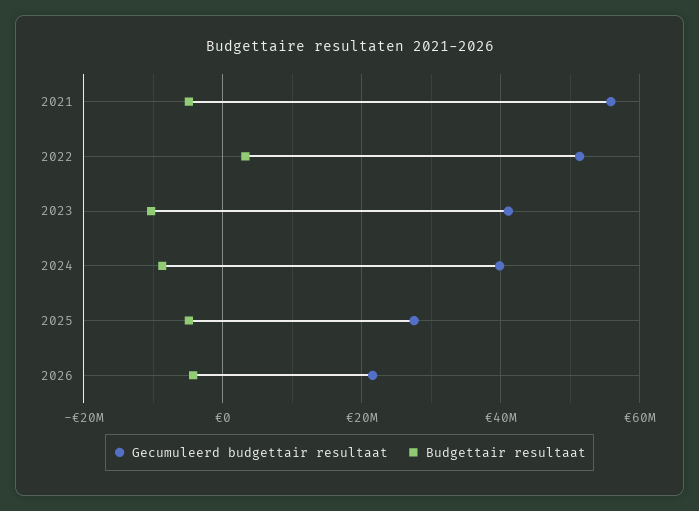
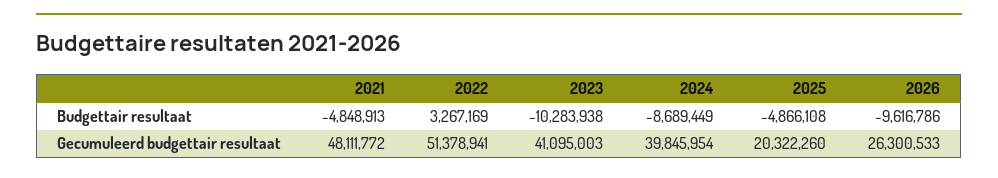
  {
    "Gecumuleerd budgettair resultaat": {
-     "2021": 56000000,
+     "2021": 48111772,
      "2022": 51378941,
      "2023": 41095003,
      "2024": 39845954,
-     "2025": 28000000,
+     "2025": 20322260,
-     "2026": 22000000
+     "2026": 26300533
    },
    "Budgettair resultaat": {
      "2021": -4848913,
      "2022": 3267169,
      "2023": -10283938,
      "2024": -8689449,
      "2025": -4866108,
-     "2026": -4000000
+     "2026": -9616786
    }
  }

